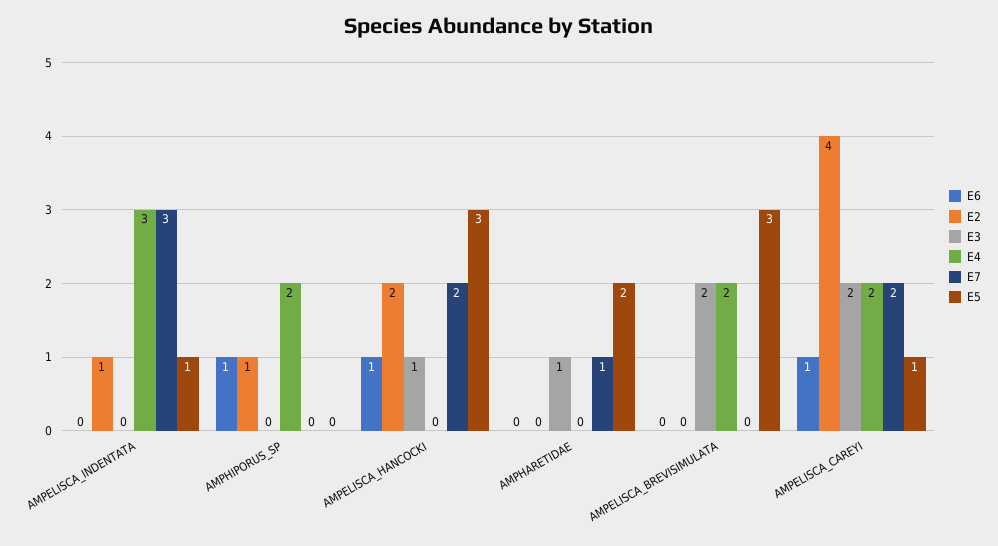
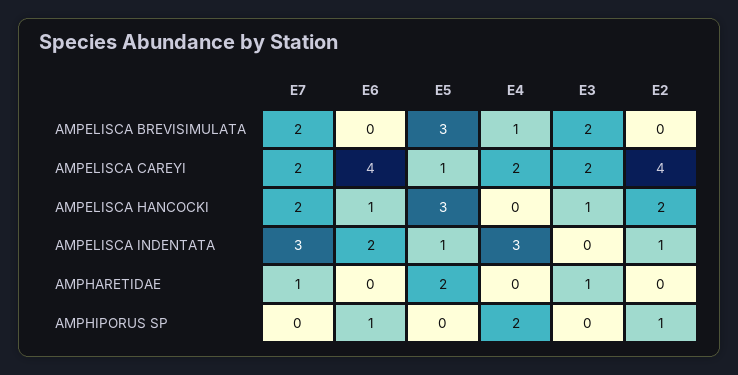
  {
    "E6": {
-     "AMPELISCA_INDENTATA": 0,
+     "AMPELISCA_INDENTATA": 2,
      "AMPHIPORUS_SP": 1,
      "AMPELISCA_HANCOCKI": 1,
      "AMPHARETIDAE": 0,
      "AMPELISCA_BREVISIMULATA": 0,
-     "AMPELISCA_CAREYI": 1
+     "AMPELISCA_CAREYI": 4
    },
    "E2": {
      "AMPELISCA_INDENTATA": 1,
      "AMPHIPORUS_SP": 1,
      "AMPELISCA_HANCOCKI": 2,
      "AMPHARETIDAE": 0,
      "AMPELISCA_BREVISIMULATA": 0,
      "AMPELISCA_CAREYI": 4
    },
    "E3": {
      "AMPELISCA_INDENTATA": 0,
      "AMPHIPORUS_SP": 0,
      "AMPELISCA_HANCOCKI": 1,
      "AMPHARETIDAE": 1,
      "AMPELISCA_BREVISIMULATA": 2,
      "AMPELISCA_CAREYI": 2
    },
    "E4": {
      "AMPELISCA_INDENTATA": 3,
      "AMPHIPORUS_SP": 2,
      "AMPELISCA_HANCOCKI": 0,
      "AMPHARETIDAE": 0,
-     "AMPELISCA_BREVISIMULATA": 2,
+     "AMPELISCA_BREVISIMULATA": 1,
      "AMPELISCA_CAREYI": 2
    },
    "E7": {
      "AMPELISCA_INDENTATA": 3,
      "AMPHIPORUS_SP": 0,
      "AMPELISCA_HANCOCKI": 2,
      "AMPHARETIDAE": 1,
-     "AMPELISCA_BREVISIMULATA": 0,
+     "AMPELISCA_BREVISIMULATA": 2,
      "AMPELISCA_CAREYI": 2
    },
    "E5": {
      "AMPELISCA_INDENTATA": 1,
      "AMPHIPORUS_SP": 0,
      "AMPELISCA_HANCOCKI": 3,
      "AMPHARETIDAE": 2,
      "AMPELISCA_BREVISIMULATA": 3,
      "AMPELISCA_CAREYI": 1
    }
  }

